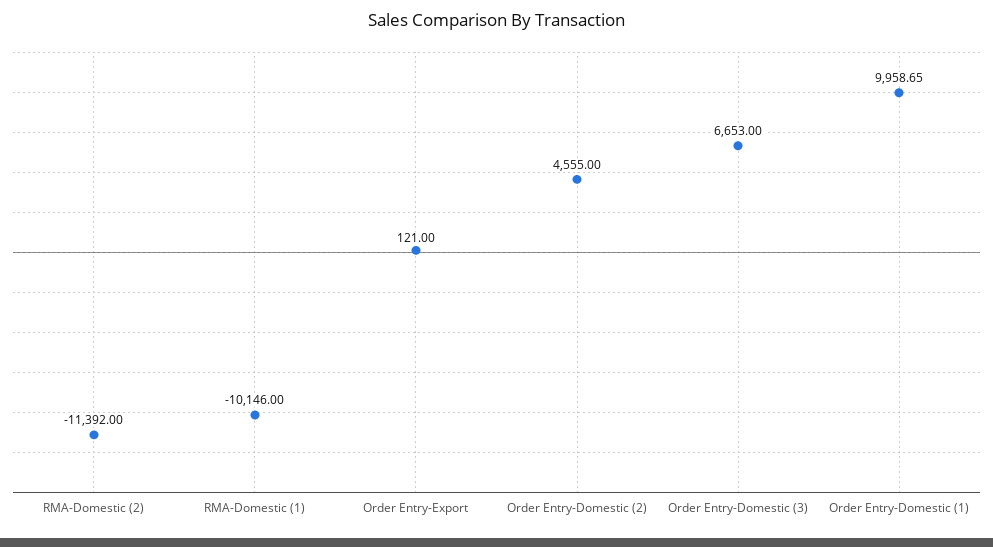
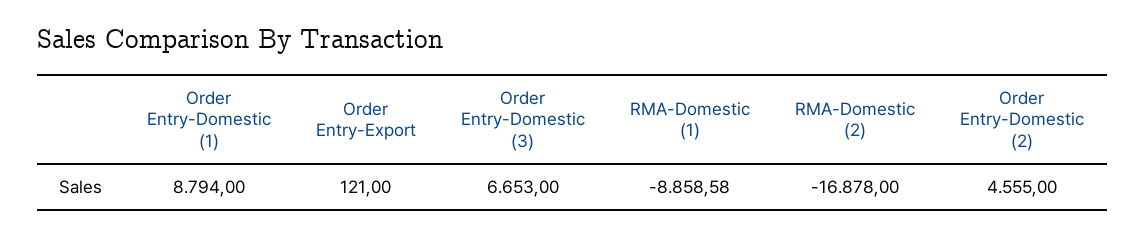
  {
-   "RMA-Domestic (2)": -11392,
+   "RMA-Domestic (2)": -16878,
-   "RMA-Domestic (1)": -10146,
+   "RMA-Domestic (1)": -8858.58,
    "Order Entry-Export": 121,
    "Order Entry-Domestic (2)": 4555,
    "Order Entry-Domestic (3)": 6653,
-   "Order Entry-Domestic (1)": 9958.65
+   "Order Entry-Domestic (1)": 8794
  }

